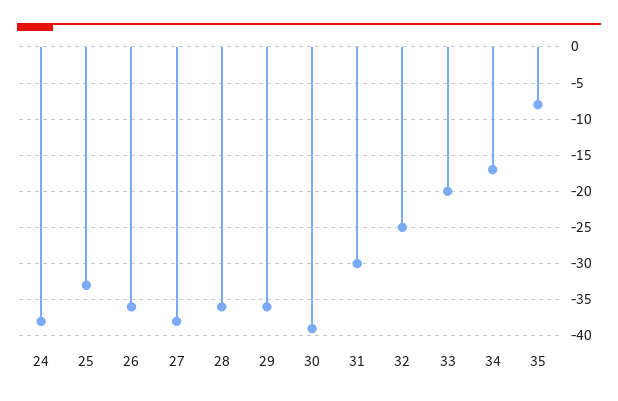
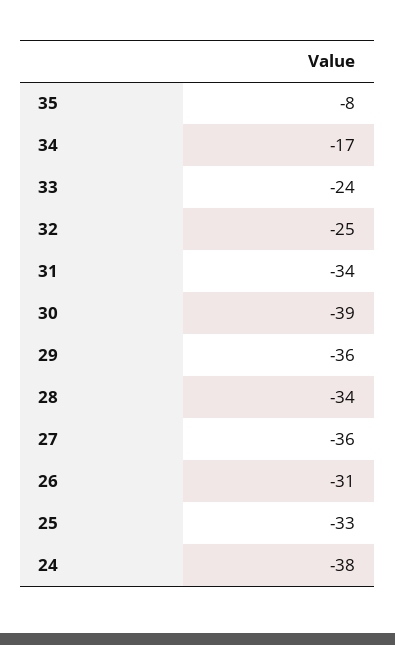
  {
    "24": -38,
    "25": -33,
-   "26": -36,
+   "26": -31,
-   "27": -38,
+   "27": -36,
-   "28": -36,
+   "28": -34,
    "29": -36,
    "30": -39,
-   "31": -30,
+   "31": -34,
    "32": -25,
-   "33": -20,
+   "33": -24,
    "34": -17,
    "35": -8
  }

